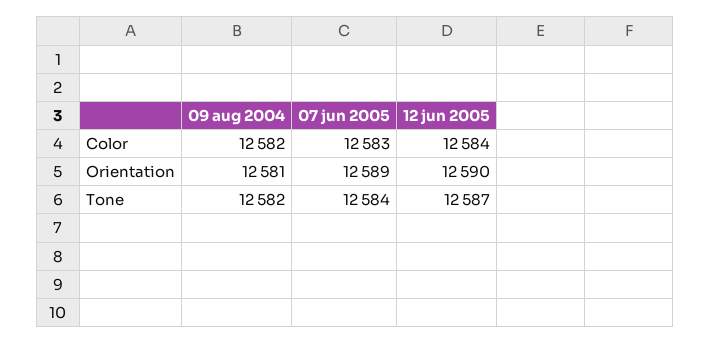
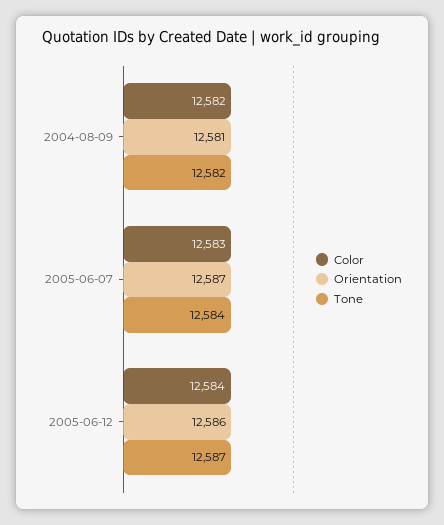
  {
    "Color": {
      "09 aug 2004": 12582,
      "07 jun 2005": 12583,
      "12 jun 2005": 12584
    },
    "Orientation": {
      "09 aug 2004": 12581,
-     "07 jun 2005": 12589,
+     "07 jun 2005": 12587,
-     "12 jun 2005": 12590
+     "12 jun 2005": 12586
    },
    "Tone": {
      "09 aug 2004": 12582,
      "07 jun 2005": 12584,
      "12 jun 2005": 12587
    }
  }

